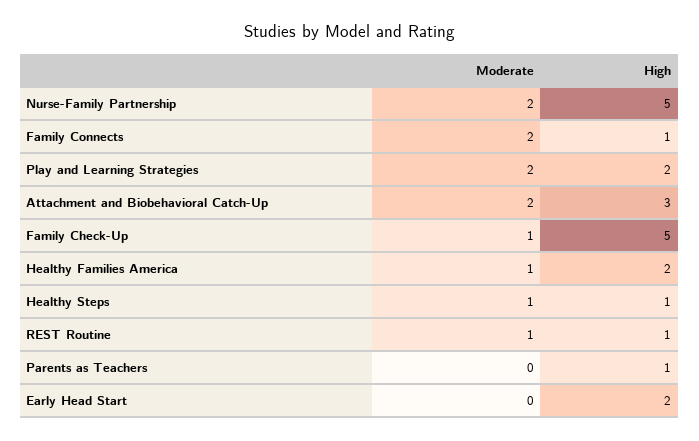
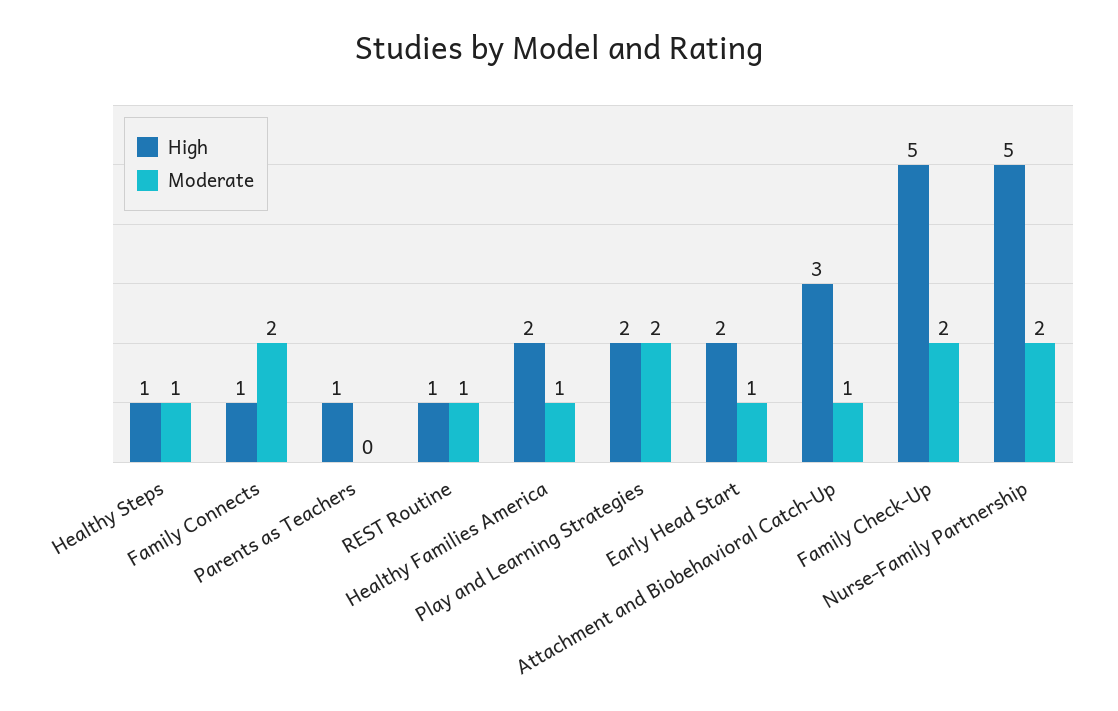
  {
    "Moderate": {
      "Nurse-Family Partnership": 2,
      "Family Connects": 2,
      "Play and Learning Strategies": 2,
-     "Attachment and Biobehavioral Catch-Up": 2,
+     "Attachment and Biobehavioral Catch-Up": 1,
-     "Family Check-Up": 1,
+     "Family Check-Up": 2,
      "Healthy Families America": 1,
      "Healthy Steps": 1,
      "REST Routine": 1,
      "Parents as Teachers": 0,
-     "Early Head Start": 0
+     "Early Head Start": 1
    },
    "High": {
      "Nurse-Family Partnership": 5,
      "Family Connects": 1,
      "Play and Learning Strategies": 2,
      "Attachment and Biobehavioral Catch-Up": 3,
      "Family Check-Up": 5,
      "Healthy Families America": 2,
      "Healthy Steps": 1,
      "REST Routine": 1,
      "Parents as Teachers": 1,
      "Early Head Start": 2
    }
  }

